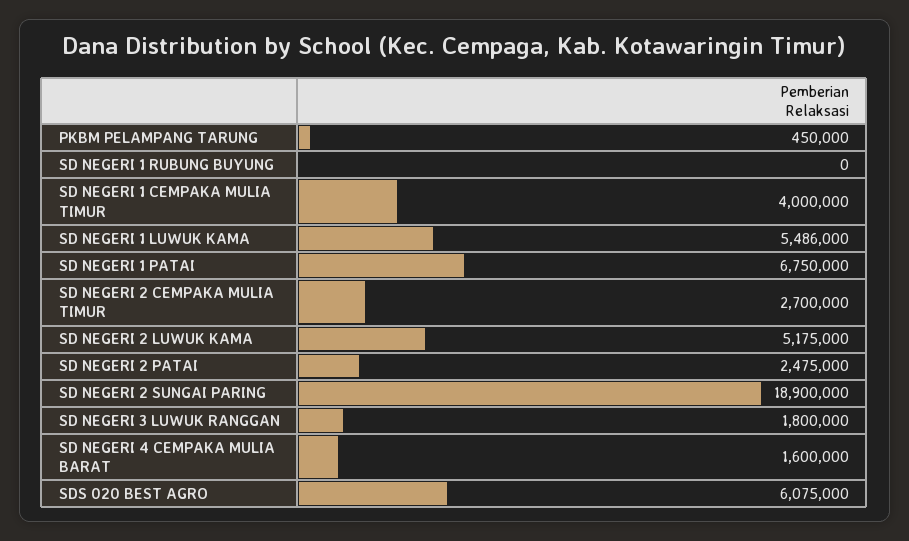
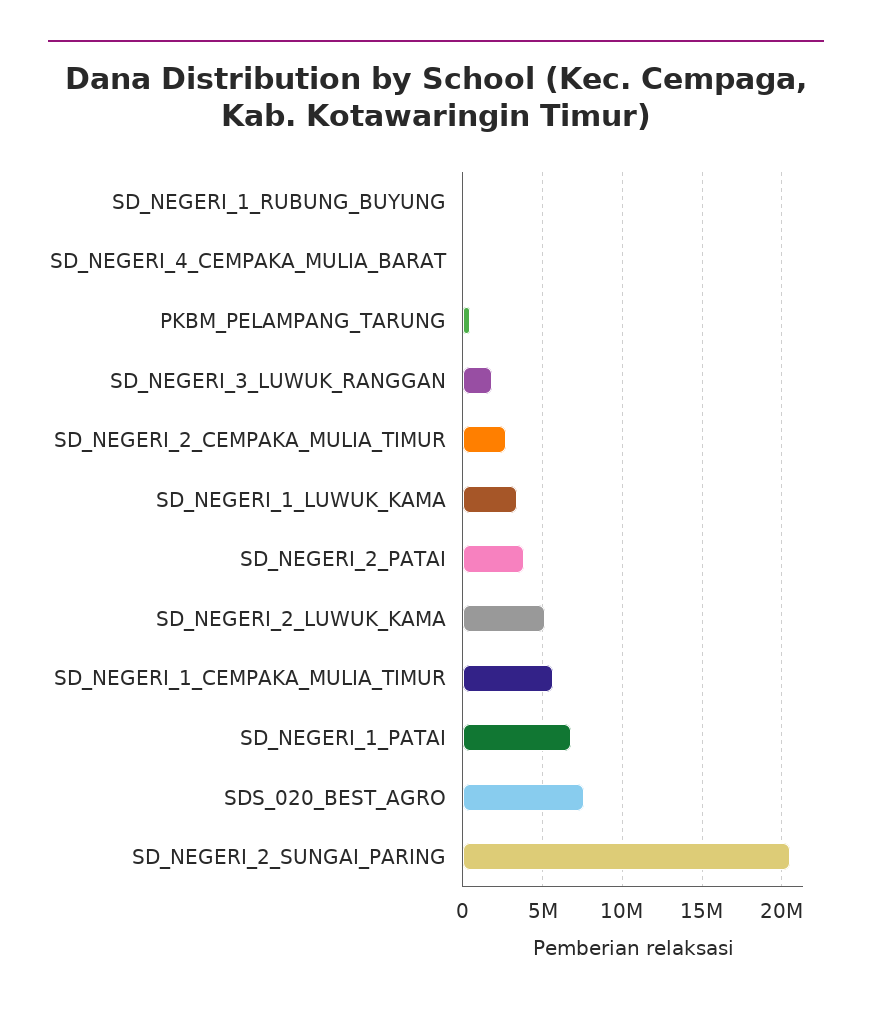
  {
    "PKBM PELAMPANG TARUNG": 450000,
    "SD NEGERI 1 RUBUNG BUYUNG": 0,
-   "SD NEGERI 1 CEMPAKA MULIA TIMUR": 4000000,
+   "SD NEGERI 1 CEMPAKA MULIA TIMUR": 5500000,
-   "SD NEGERI 1 LUWUK KAMA": 5486000,
+   "SD NEGERI 1 LUWUK KAMA": 3500000,
    "SD NEGERI 1 PATAI": 6750000,
    "SD NEGERI 2 CEMPAKA MULIA TIMUR": 2700000,
    "SD NEGERI 2 LUWUK KAMA": 5175000,
-   "SD NEGERI 2 PATAI": 2475000,
+   "SD NEGERI 2 PATAI": 4000000,
-   "SD NEGERI 2 SUNGAI PARING": 18900000,
+   "SD NEGERI 2 SUNGAI PARING": 20500000,
    "SD NEGERI 3 LUWUK RANGGAN": 1800000,
-   "SD NEGERI 4 CEMPAKA MULIA BARAT": 1600000,
+   "SD NEGERI 4 CEMPAKA MULIA BARAT": 0,
-   "SDS 020 BEST AGRO": 6075000
+   "SDS 020 BEST AGRO": 7500000
  }

